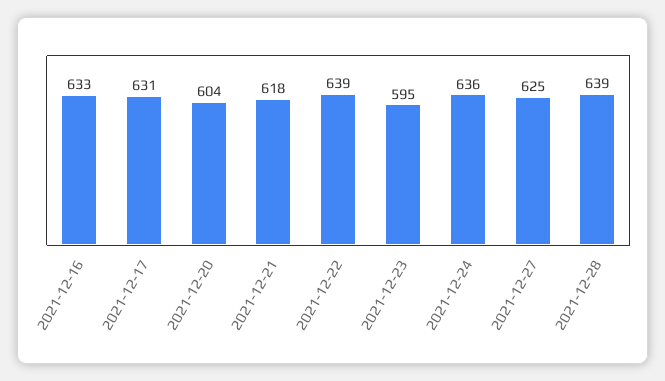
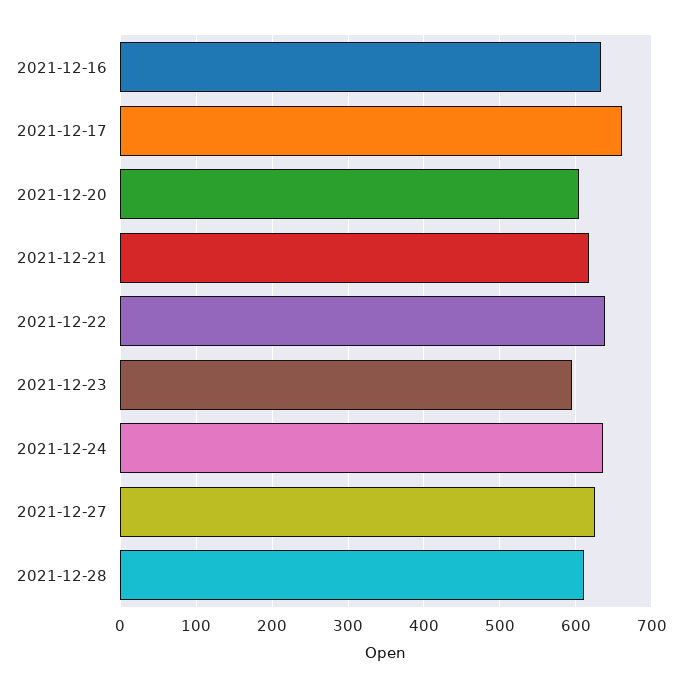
  {
    "2021-12-16": 633,
-   "2021-12-17": 631,
+   "2021-12-17": 660,
    "2021-12-20": 604,
    "2021-12-21": 618,
    "2021-12-22": 639,
    "2021-12-23": 595,
    "2021-12-24": 636,
    "2021-12-27": 625,
-   "2021-12-28": 639
+   "2021-12-28": 610
  }

